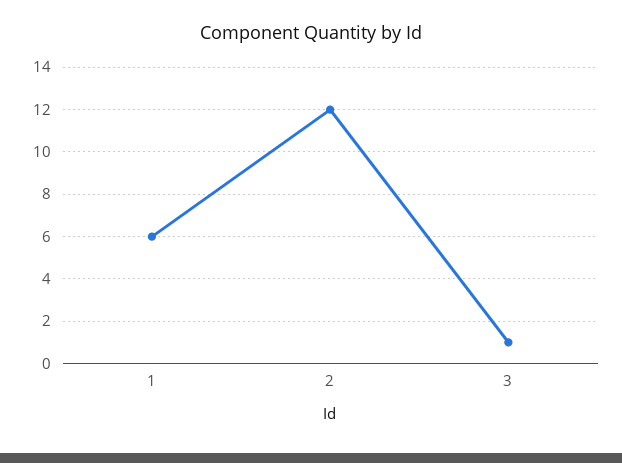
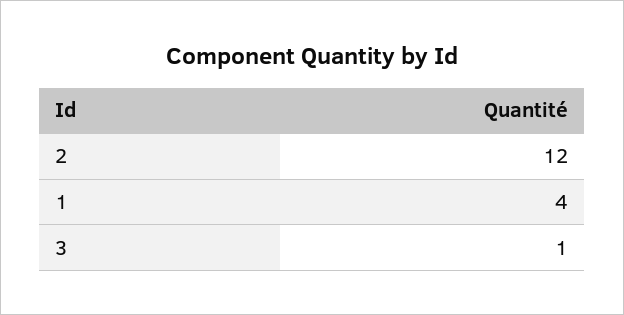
  {
-   "1": 6,
+   "1": 4,
    "2": 12,
    "3": 1
  }

